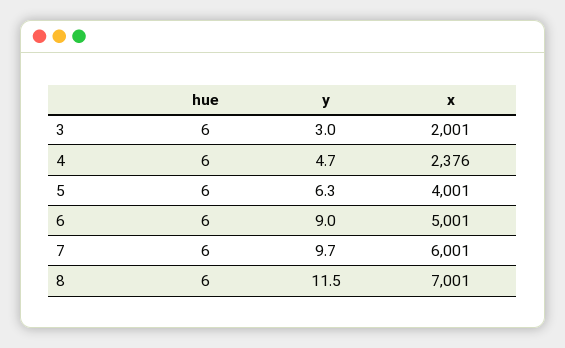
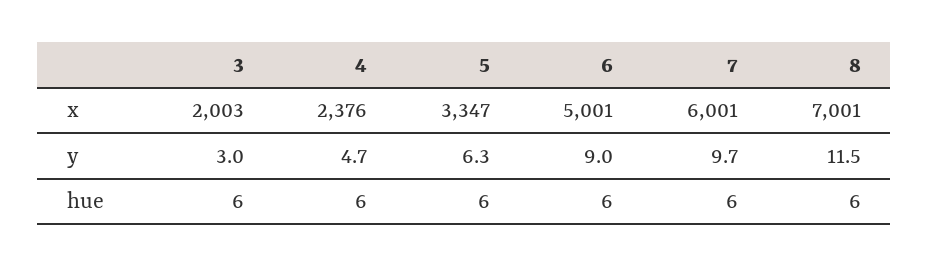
  {
    "hue": {
      "3": 6,
      "4": 6,
      "5": 6,
      "6": 6,
      "7": 6,
      "8": 6
    },
    "y": {
      "3": 3,
      "4": 4.7,
      "5": 6.3,
      "6": 9,
      "7": 9.7,
      "8": 11.5
    },
    "x": {
-     "3": 2001,
+     "3": 2003,
      "4": 2376,
-     "5": 4001,
+     "5": 3347,
      "6": 5001,
      "7": 6001,
      "8": 7001
    }
  }

